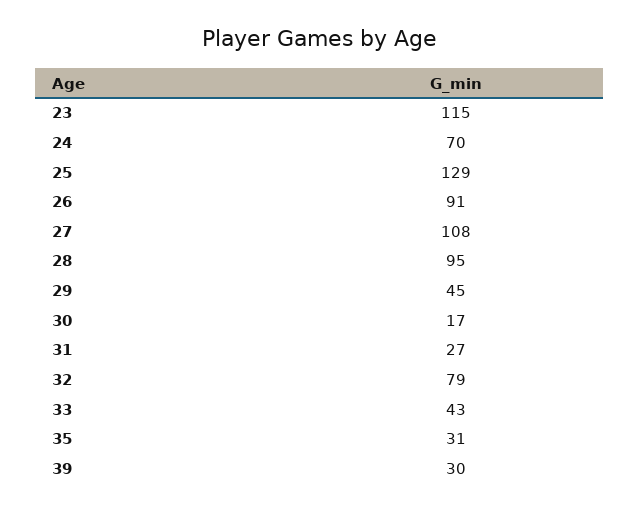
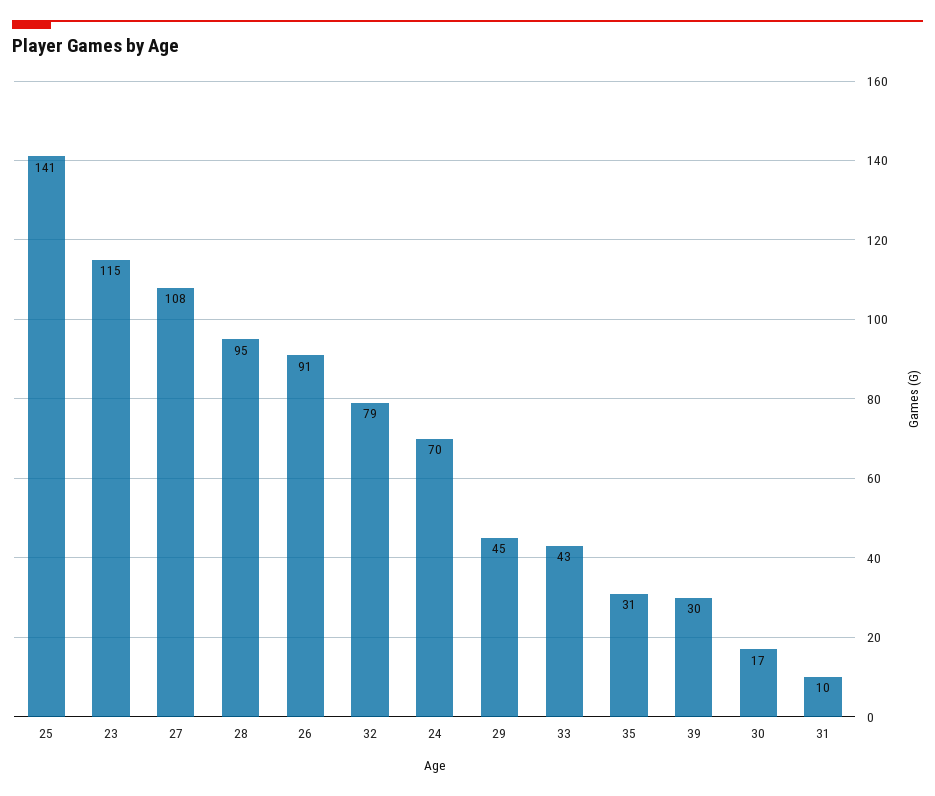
  {
    "23": 115,
    "24": 70,
-   "25": 129,
+   "25": 141,
    "26": 91,
    "27": 108,
    "28": 95,
    "29": 45,
    "30": 17,
-   "31": 27,
+   "31": 10,
    "32": 79,
    "33": 43,
    "35": 31,
    "39": 30
  }

